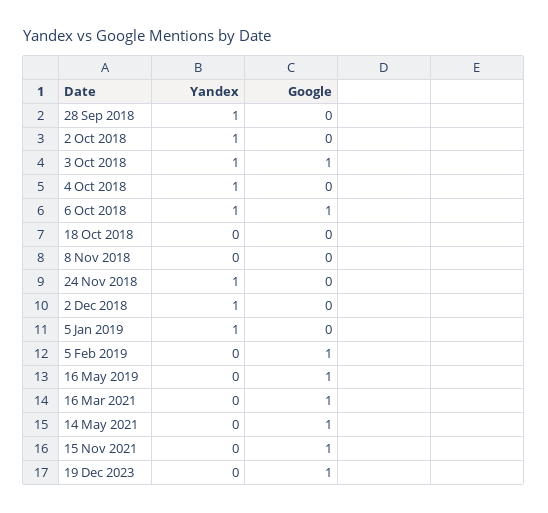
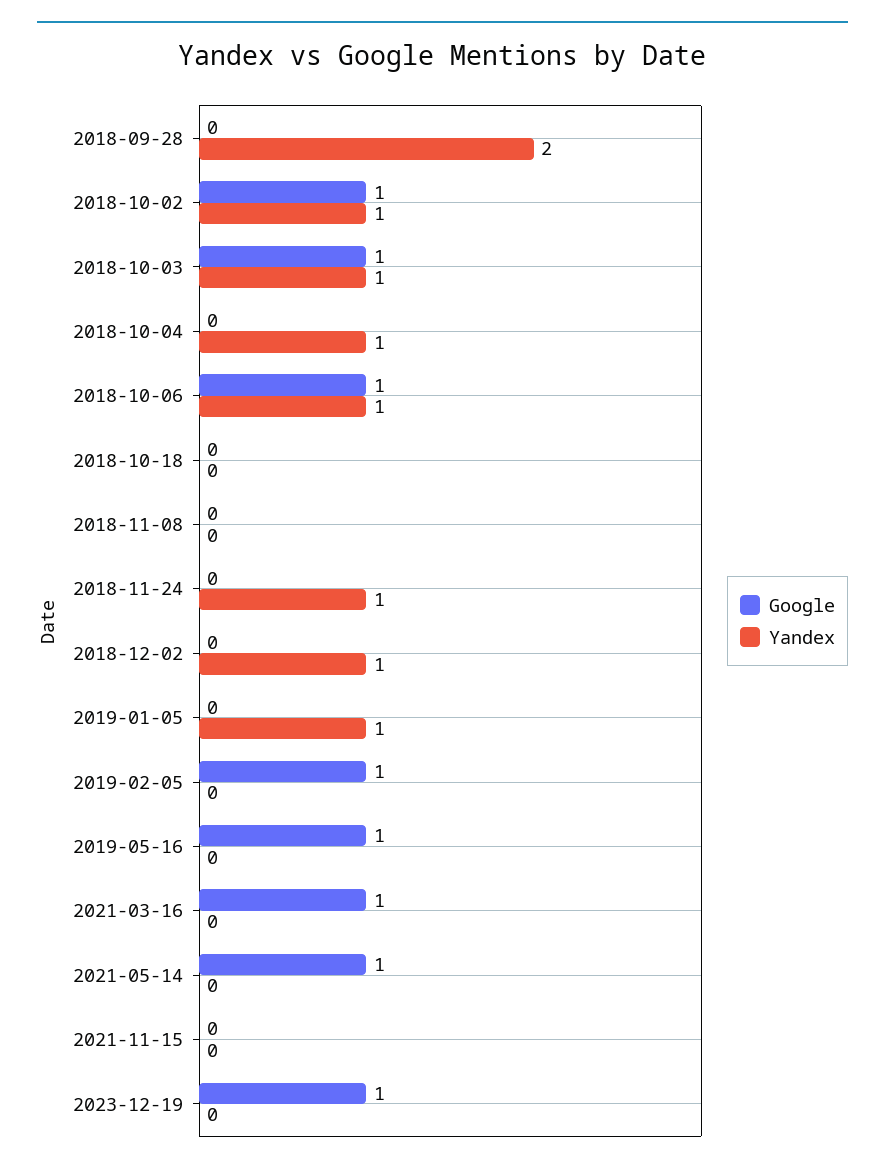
  {
    "Yandex": {
-     "28 Sep 2018": 1,
+     "28 Sep 2018": 2,
      "2 Oct 2018": 1,
      "3 Oct 2018": 1,
      "4 Oct 2018": 1,
      "6 Oct 2018": 1,
      "18 Oct 2018": 0,
      "8 Nov 2018": 0,
      "24 Nov 2018": 1,
      "2 Dec 2018": 1,
      "5 Jan 2019": 1,
      "5 Feb 2019": 0,
      "16 May 2019": 0,
      "16 Mar 2021": 0,
      "14 May 2021": 0,
      "15 Nov 2021": 0,
      "19 Dec 2023": 0
    },
    "Google": {
      "28 Sep 2018": 0,
-     "2 Oct 2018": 0,
+     "2 Oct 2018": 1,
      "3 Oct 2018": 1,
      "4 Oct 2018": 0,
      "6 Oct 2018": 1,
      "18 Oct 2018": 0,
      "8 Nov 2018": 0,
      "24 Nov 2018": 0,
      "2 Dec 2018": 0,
      "5 Jan 2019": 0,
      "5 Feb 2019": 1,
      "16 May 2019": 1,
      "16 Mar 2021": 1,
      "14 May 2021": 1,
-     "15 Nov 2021": 1,
+     "15 Nov 2021": 0,
      "19 Dec 2023": 1
    }
  }

